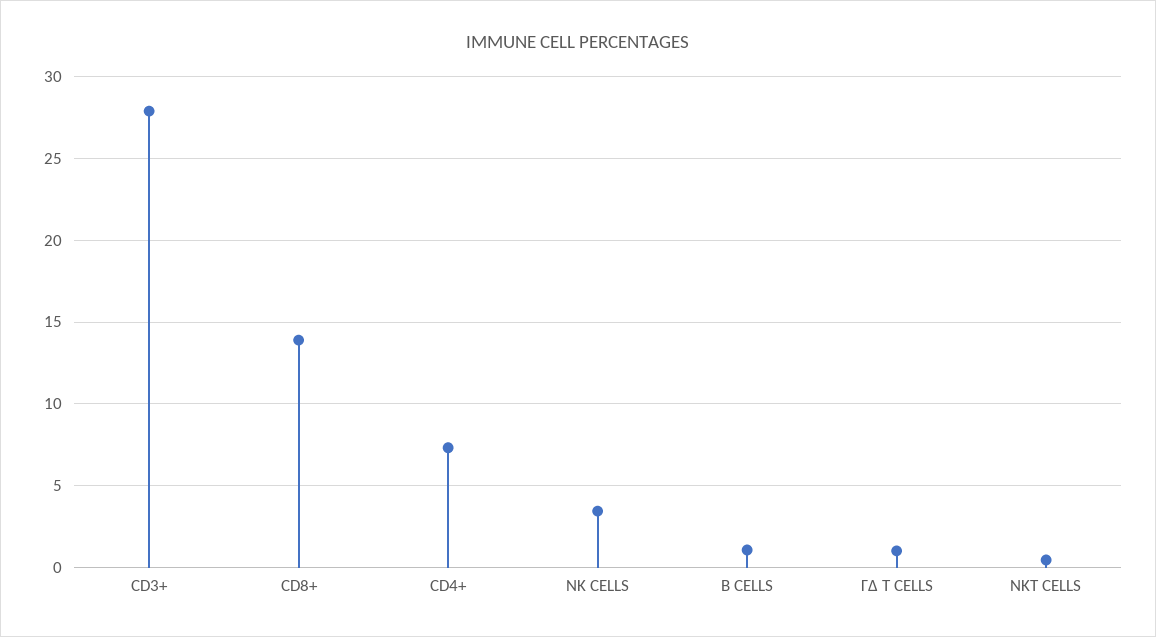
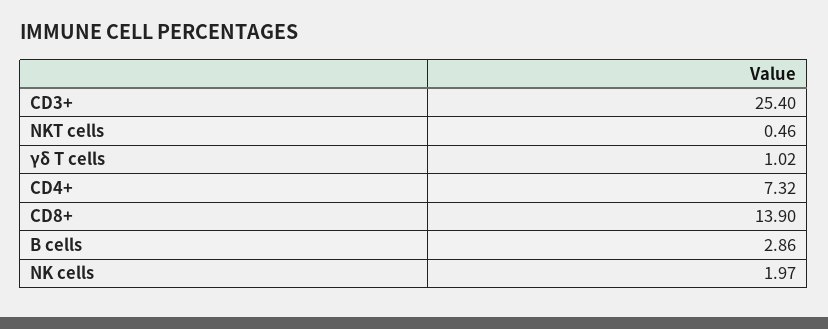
  {
-   "CD3+": 28,
+   "CD3+": 25.4,
    "CD8+": 13.9,
    "CD4+": 7.32,
-   "NK CELLS": 3.5,
+   "NK CELLS": 1.97,
-   "B CELLS": 1,
+   "B CELLS": 2.86,
    "ΓΔ T CELLS": 1.02,
    "NKT CELLS": 0.46
  }

